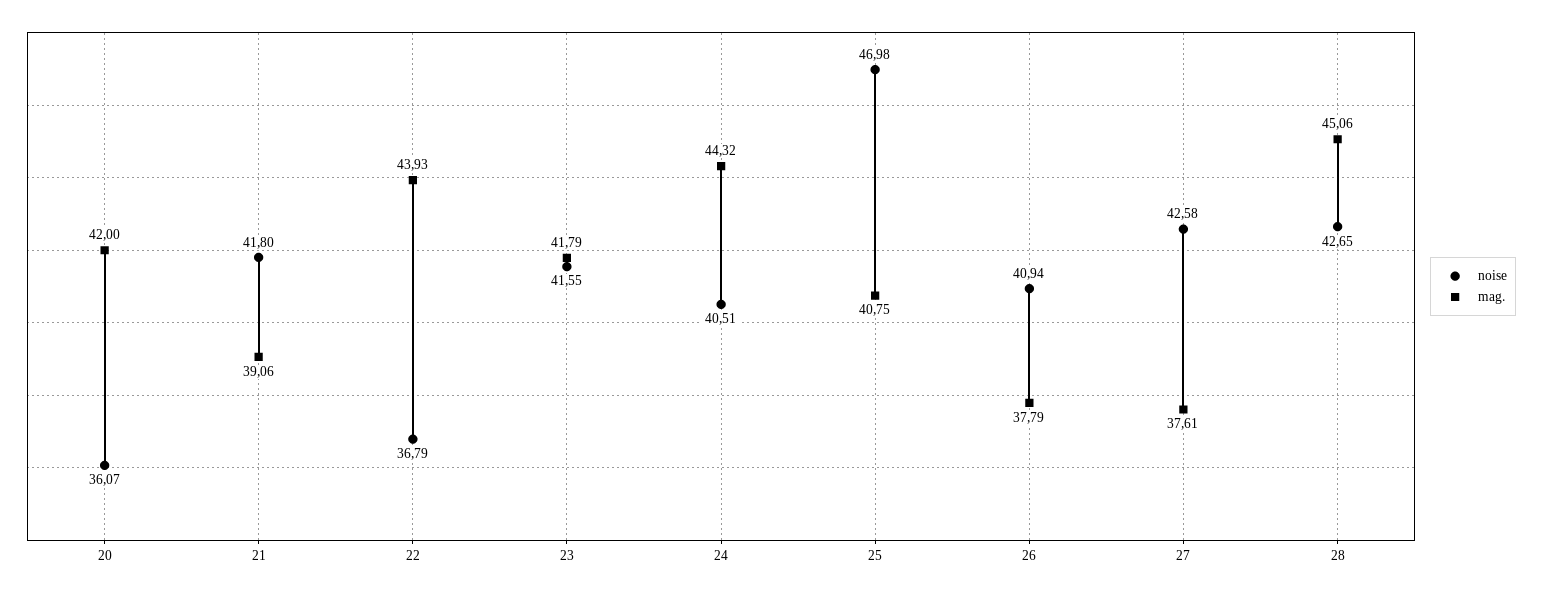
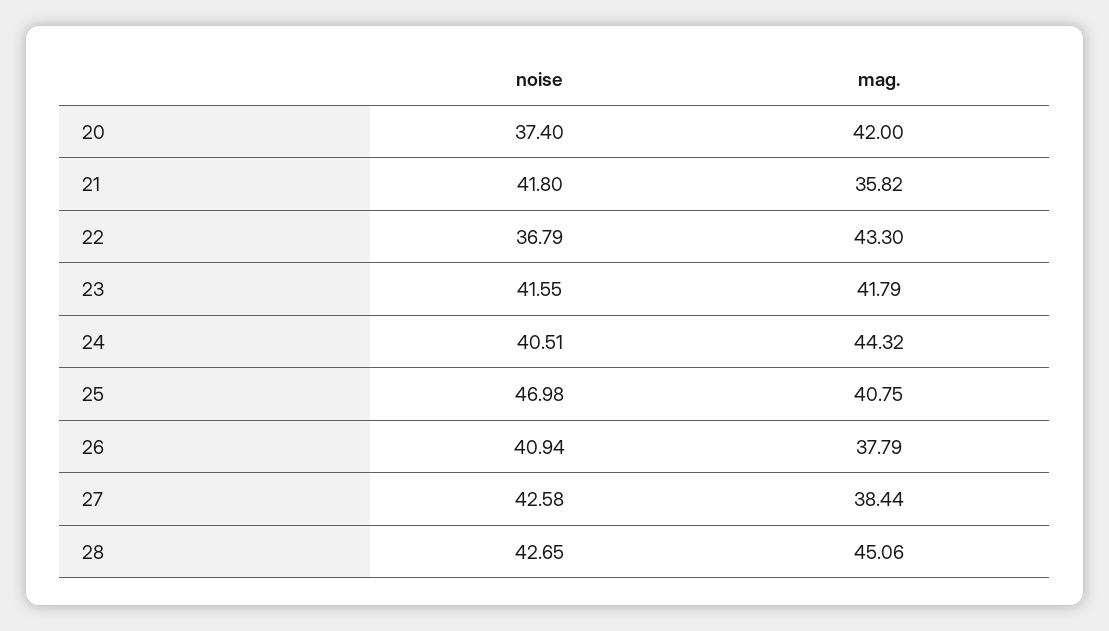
  {
    "noise": {
-     "20": 36.07,
+     "20": 37.4,
      "21": 41.8,
      "22": 36.79,
      "23": 41.55,
      "24": 40.51,
      "25": 46.98,
      "26": 40.94,
      "27": 42.58,
      "28": 42.65
    },
    "mag.": {
      "20": 42,
-     "21": 39.06,
+     "21": 35.82,
-     "22": 43.93,
+     "22": 43.3,
      "23": 41.79,
      "24": 44.32,
      "25": 40.75,
      "26": 37.79,
-     "27": 37.61,
+     "27": 38.44,
      "28": 45.06
    }
  }

